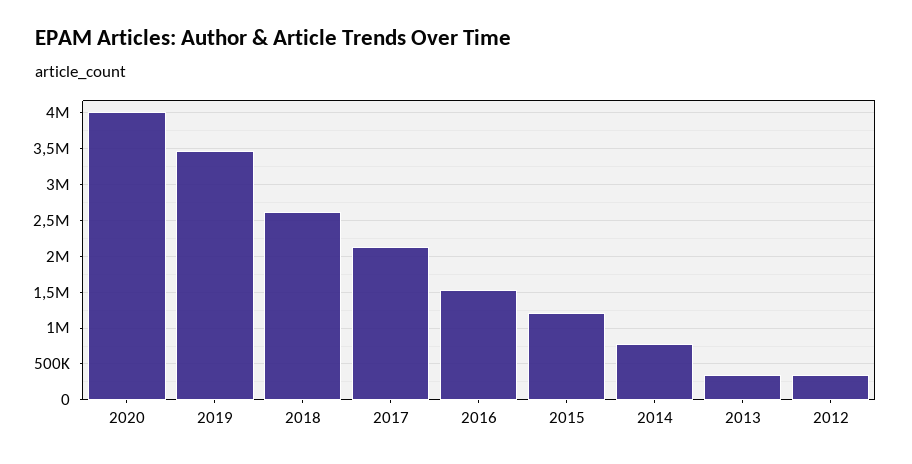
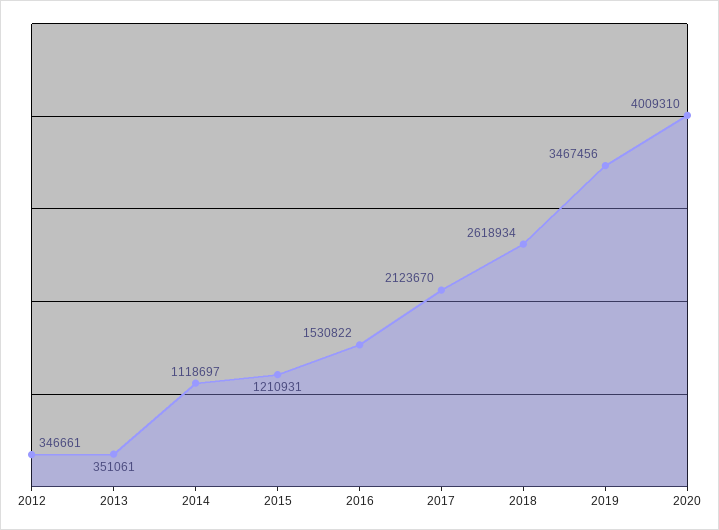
  {
    "2020": 4009310,
    "2019": 3467456,
    "2018": 2618934,
    "2017": 2123670,
    "2016": 1530822,
    "2015": 1210931,
-   "2014": 800000,
+   "2014": 1118697,
    "2013": 351061,
    "2012": 346661
  }

